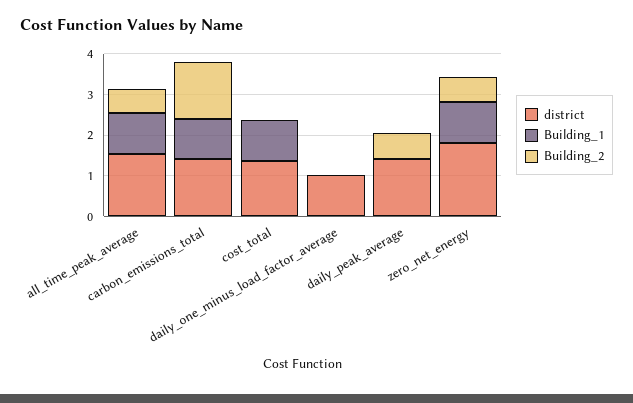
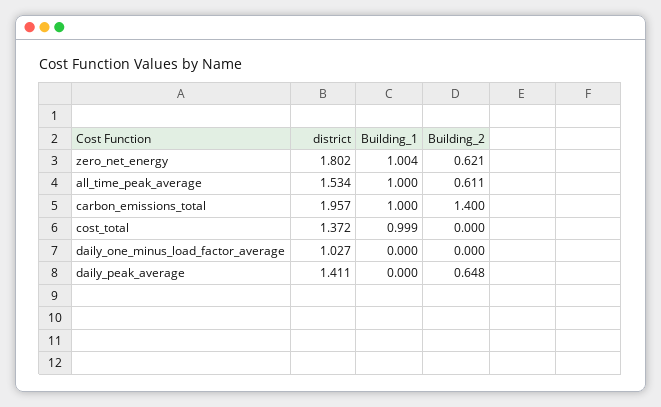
  {
    "district": {
      "all_time_peak_average": 1.534,
-     "carbon_emissions_total": 1.4,
+     "carbon_emissions_total": 1.957,
      "cost_total": 1.372,
      "daily_one_minus_load_factor_average": 1.027,
      "daily_peak_average": 1.411,
      "zero_net_energy": 1.802
    },
    "Building_1": {
      "all_time_peak_average": 1,
      "carbon_emissions_total": 1,
      "cost_total": 0.999,
      "daily_one_minus_load_factor_average": 0,
      "daily_peak_average": 0,
      "zero_net_energy": 1.004
    },
    "Building_2": {
      "all_time_peak_average": 0.611,
      "carbon_emissions_total": 1.4,
      "cost_total": 0,
      "daily_one_minus_load_factor_average": 0,
      "daily_peak_average": 0.648,
      "zero_net_energy": 0.621
    }
  }

